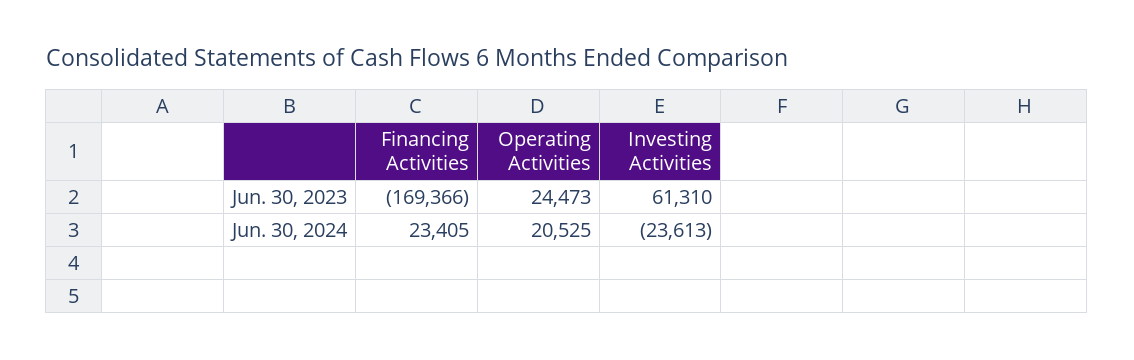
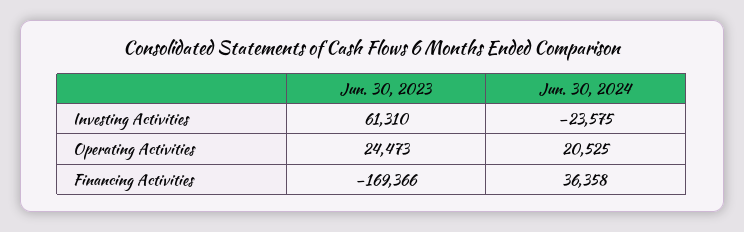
  {
    "Financing Activities": {
      "Jun. 30, 2023": -169366,
-     "Jun. 30, 2024": 23405
+     "Jun. 30, 2024": 36358
    },
    "Operating Activities": {
      "Jun. 30, 2023": 24473,
      "Jun. 30, 2024": 20525
    },
    "Investing Activities": {
      "Jun. 30, 2023": 61310,
-     "Jun. 30, 2024": -23613
+     "Jun. 30, 2024": -23575
    }
  }

